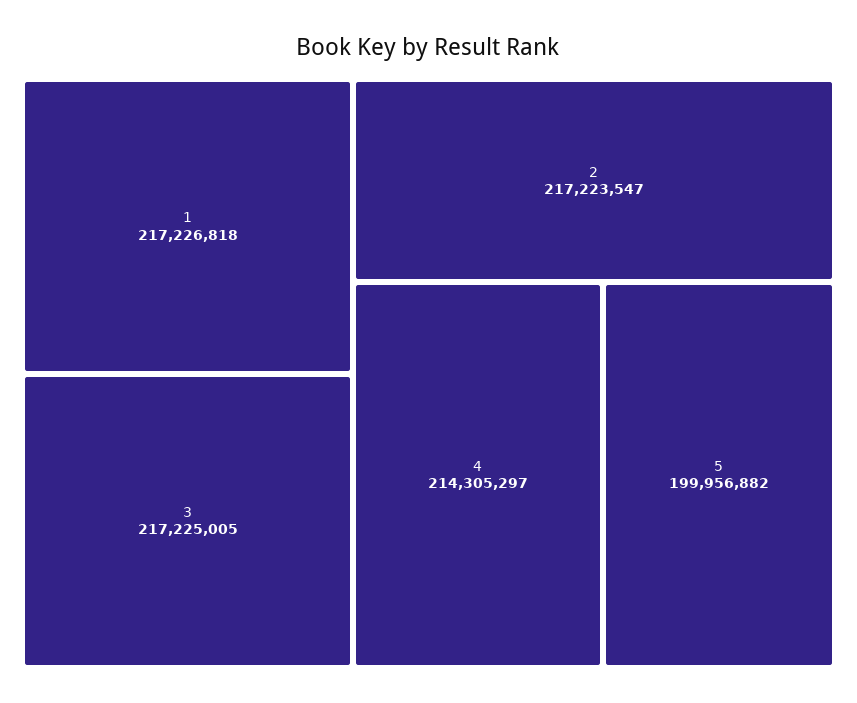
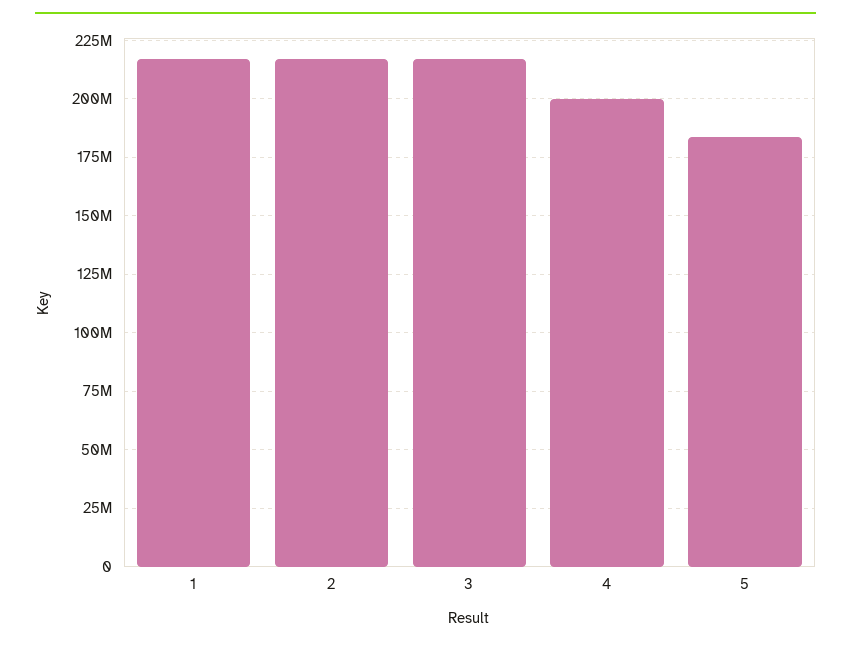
  {
    "1": 217226818,
    "3": 217225005,
    "2": 217223547,
-   "4": 214305297,
+   "4": 200000000,
-   "5": 199956882
+   "5": 185000000
  }

